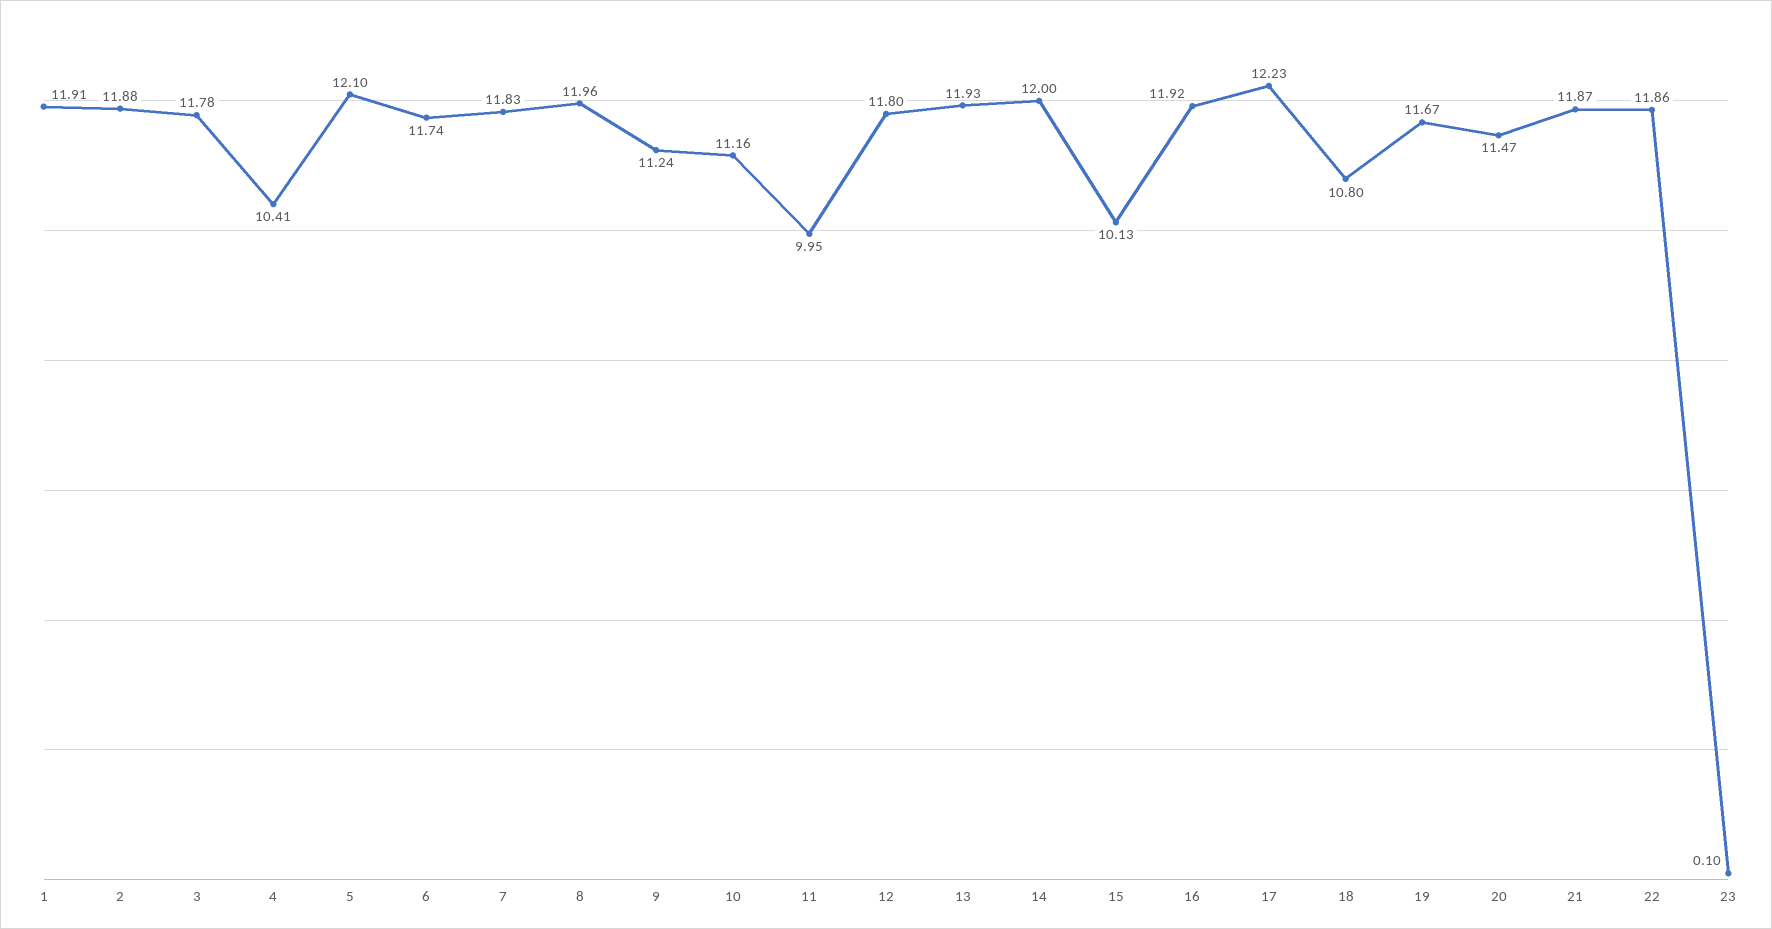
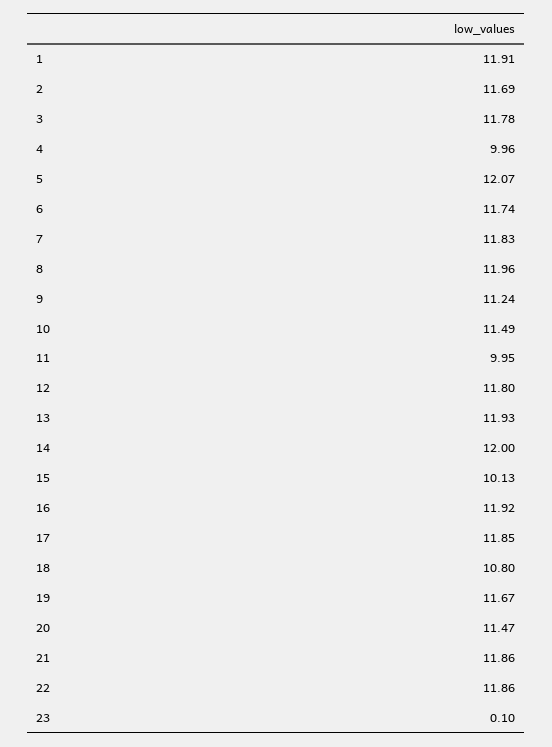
  {
    "1": 11.91,
-   "2": 11.88,
+   "2": 11.69,
    "3": 11.78,
-   "4": 10.41,
+   "4": 9.96,
-   "5": 12.1,
+   "5": 12.07,
    "6": 11.74,
    "7": 11.83,
    "8": 11.96,
    "9": 11.24,
-   "10": 11.16,
+   "10": 11.49,
    "11": 9.95,
    "12": 11.8,
    "13": 11.93,
    "14": 12,
    "15": 10.13,
    "16": 11.92,
-   "17": 12.23,
+   "17": 11.85,
    "18": 10.8,
    "19": 11.67,
    "20": 11.47,
-   "21": 11.87,
+   "21": 11.86,
    "22": 11.86,
    "23": 0.1
  }

